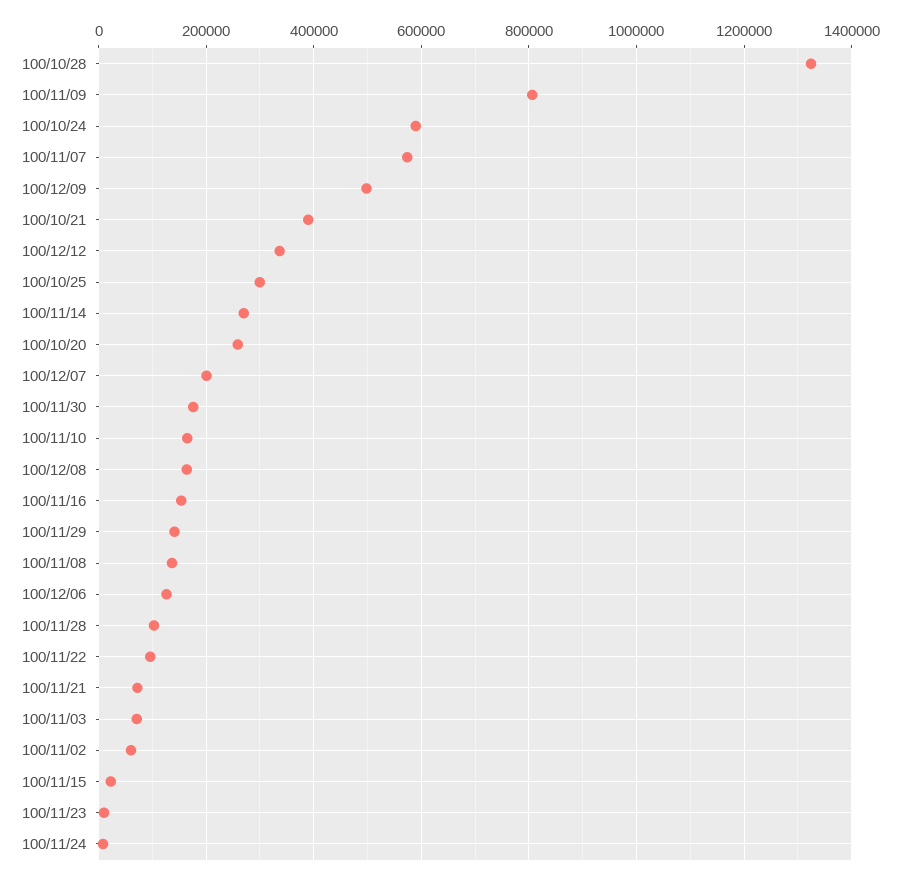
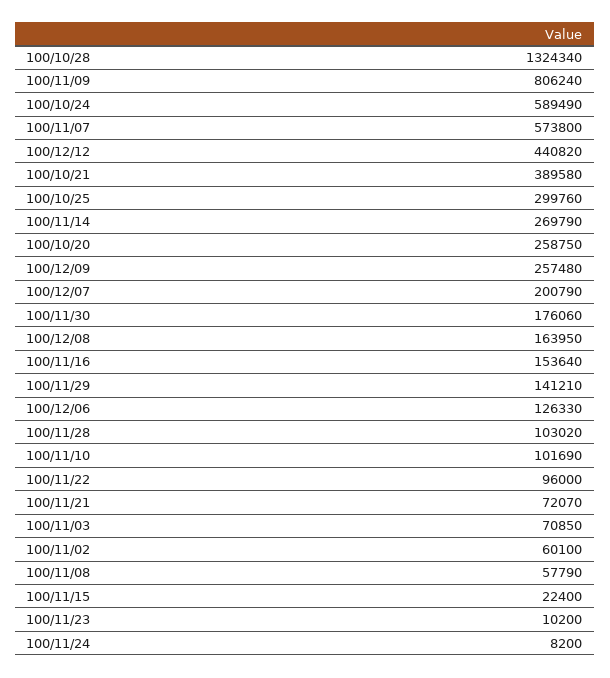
  {
    "100/10/28": 1324340,
    "100/11/09": 806240,
    "100/10/24": 589490,
    "100/11/07": 573800,
-   "100/12/09": 500000,
+   "100/12/09": 257480,
    "100/10/21": 389580,
-   "100/12/12": 340000,
+   "100/12/12": 440820,
    "100/10/25": 299760,
    "100/11/14": 269790,
    "100/10/20": 258750,
    "100/12/07": 200790,
    "100/11/30": 176060,
-   "100/11/10": 160000,
+   "100/11/10": 101690,
    "100/12/08": 163950,
    "100/11/16": 153640,
    "100/11/29": 141210,
-   "100/11/08": 140000,
+   "100/11/08": 57790,
    "100/12/06": 126330,
    "100/11/28": 103020,
    "100/11/22": 96000,
    "100/11/21": 72070,
    "100/11/03": 70850,
    "100/11/02": 60100,
    "100/11/15": 22400,
    "100/11/23": 10200,
    "100/11/24": 8200
  }

